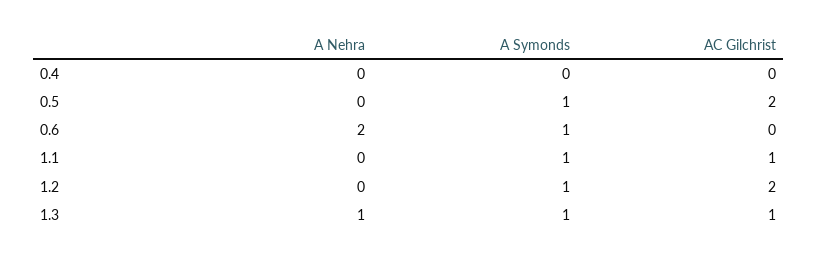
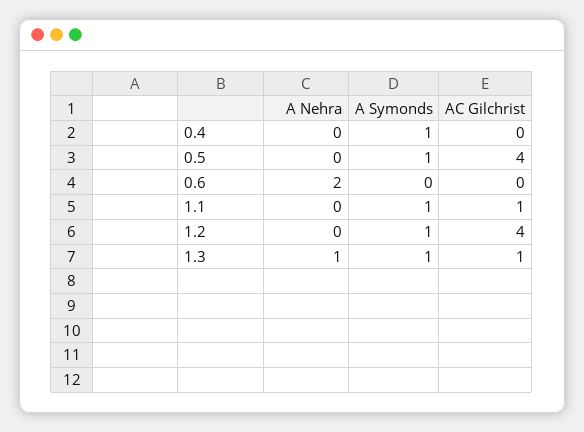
  {
    "A Nehra": {
      "0.4": 0,
      "0.5": 0,
      "0.6": 2,
      "1.1": 0,
      "1.2": 0,
      "1.3": 1
    },
    "A Symonds": {
-     "0.4": 0,
+     "0.4": 1,
      "0.5": 1,
-     "0.6": 1,
+     "0.6": 0,
      "1.1": 1,
      "1.2": 1,
      "1.3": 1
    },
    "AC Gilchrist": {
      "0.4": 0,
-     "0.5": 2,
+     "0.5": 4,
      "0.6": 0,
      "1.1": 1,
-     "1.2": 2,
+     "1.2": 4,
      "1.3": 1
    }
  }

